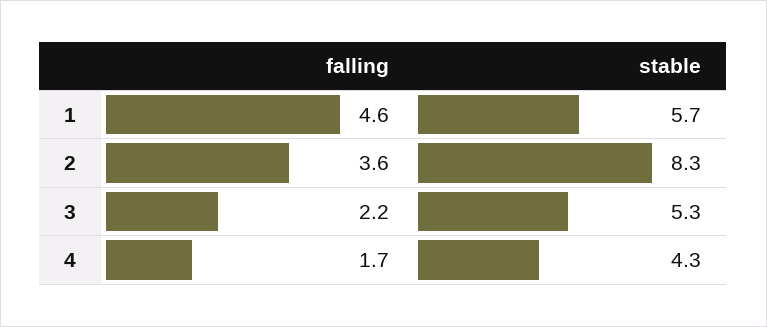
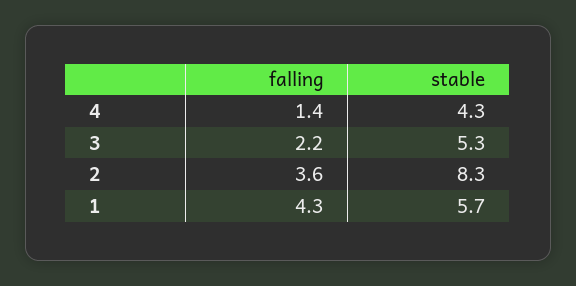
  {
    "falling": {
-     "1": 4.6,
+     "1": 4.3,
      "2": 3.6,
      "3": 2.2,
-     "4": 1.7
+     "4": 1.4
    },
    "stable": {
      "1": 5.7,
      "2": 8.3,
      "3": 5.3,
      "4": 4.3
    }
  }

